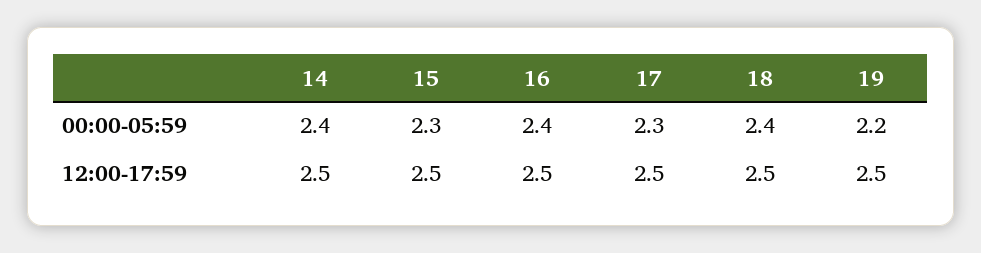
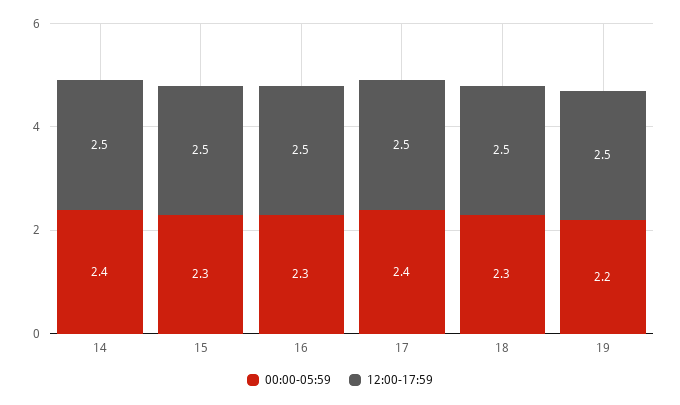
  {
    "00:00-05:59": {
      "14": 2.4,
      "15": 2.3,
-     "16": 2.4,
+     "16": 2.3,
-     "17": 2.3,
+     "17": 2.4,
-     "18": 2.4,
+     "18": 2.3,
      "19": 2.2
    },
    "12:00-17:59": {
      "14": 2.5,
      "15": 2.5,
      "16": 2.5,
      "17": 2.5,
      "18": 2.5,
      "19": 2.5
    }
  }

